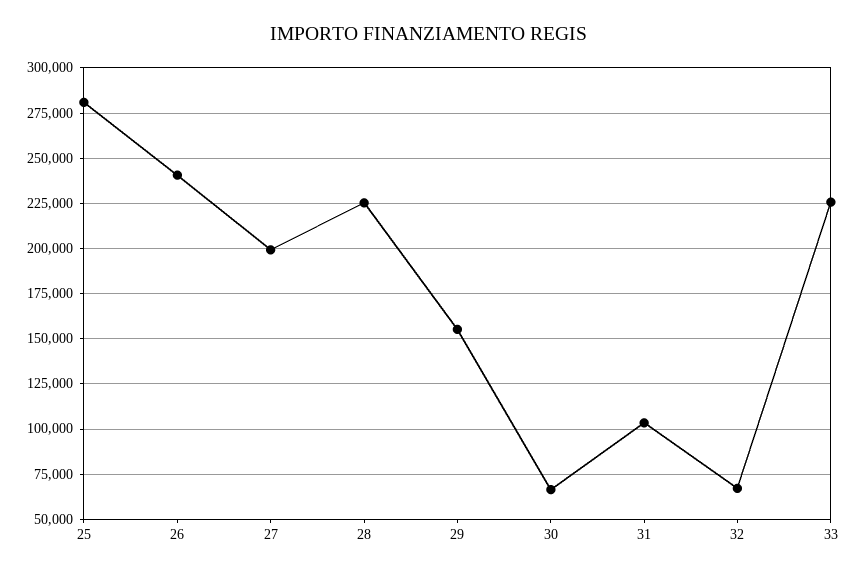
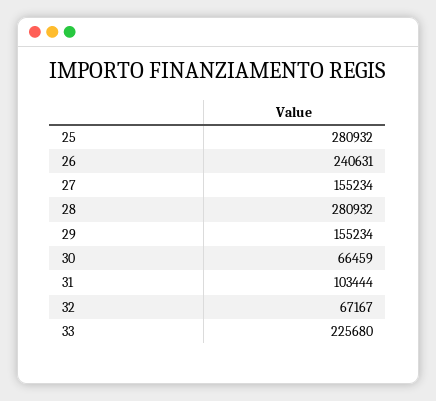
  {
    "25": 280932,
    "26": 240631,
-   "27": 200000,
+   "27": 155234,
-   "28": 225000,
+   "28": 280932,
    "29": 155234,
    "30": 66459,
    "31": 103444,
    "32": 67167,
    "33": 225680
  }

